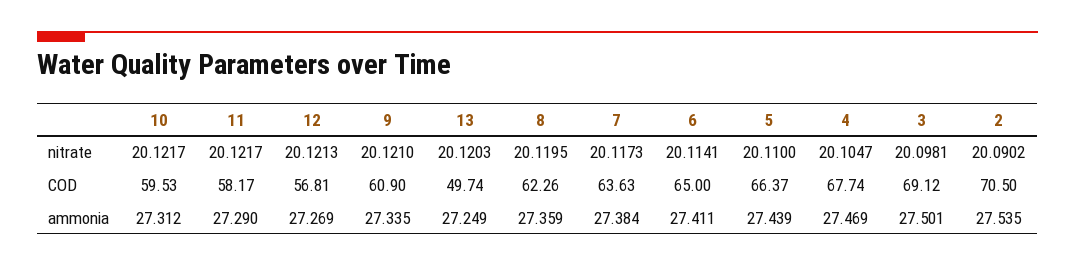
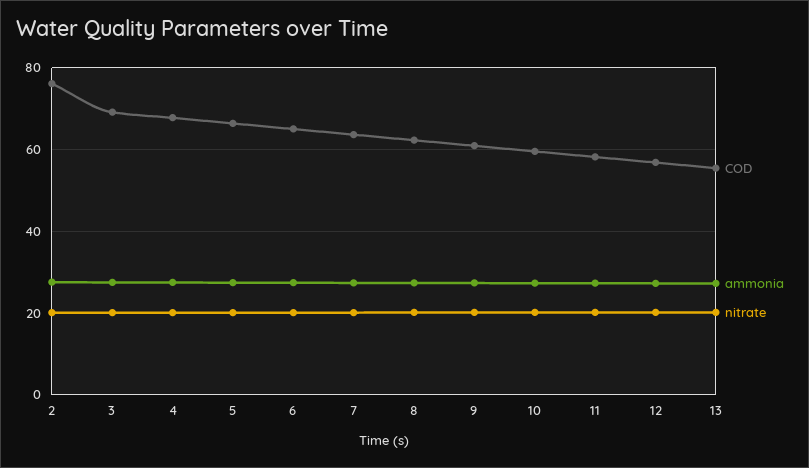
  {
    "nitrate": {
      "10": 20.1217,
      "11": 20.1217,
      "12": 20.1213,
      "9": 20.121,
      "13": 20.1203,
      "8": 20.1195,
      "7": 20.1173,
      "6": 20.1141,
      "5": 20.11,
      "4": 20.1047,
      "3": 20.0981,
      "2": 20.0902
    },
    "COD": {
      "10": 59.53,
      "11": 58.17,
      "12": 56.81,
      "9": 60.9,
-     "13": 49.74,
+     "13": 56,
      "8": 62.26,
      "7": 63.63,
      "6": 65,
      "5": 66.37,
      "4": 67.74,
      "3": 69.12,
-     "2": 70.5
+     "2": 76
    },
    "ammonia": {
      "10": 27.312,
      "11": 27.29,
      "12": 27.269,
      "9": 27.335,
      "13": 27.249,
      "8": 27.359,
      "7": 27.384,
      "6": 27.411,
      "5": 27.439,
      "4": 27.469,
      "3": 27.501,
      "2": 27.535
    }
  }

